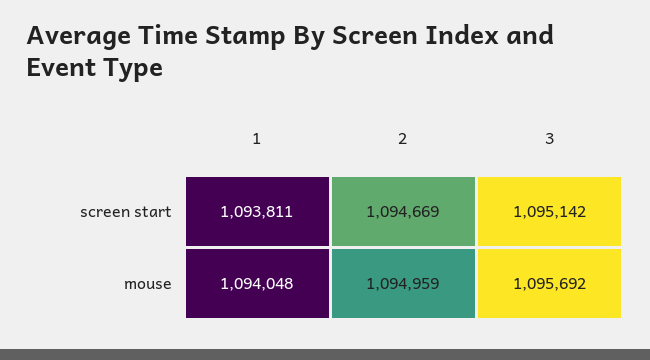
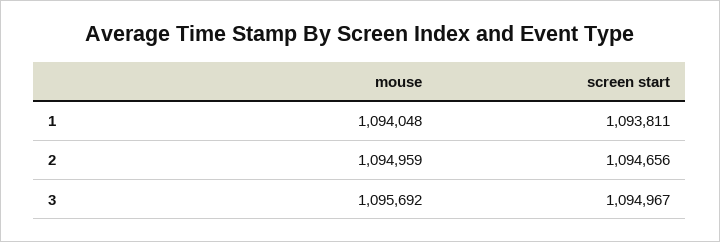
  {
    "1": {
      "screen start": 1093811,
      "mouse": 1094048
    },
    "2": {
-     "screen start": 1094669,
+     "screen start": 1094656,
      "mouse": 1094959
    },
    "3": {
-     "screen start": 1095142,
+     "screen start": 1094967,
      "mouse": 1095692
    }
  }

